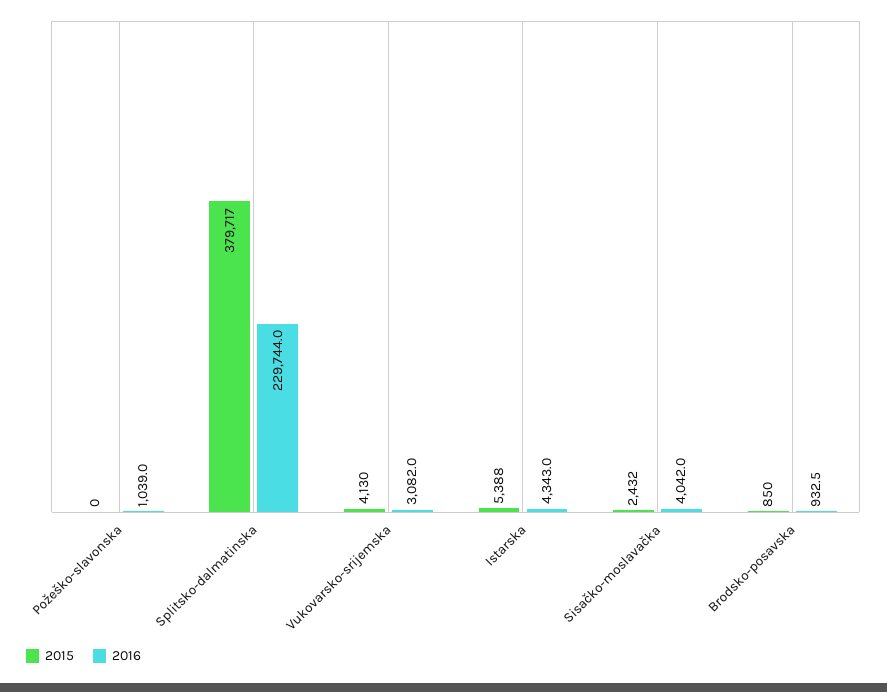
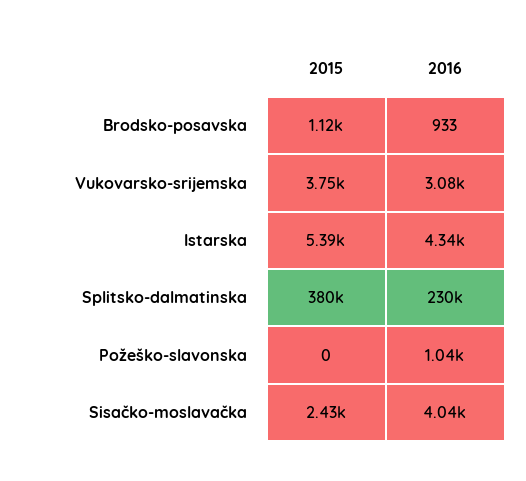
  {
    "2015": {
      "Požeško-slavonska": 0,
      "Splitsko-dalmatinska": 379717,
-     "Vukovarsko-srijemska": 4130,
+     "Vukovarsko-srijemska": 3750,
      "Istarska": 5388,
      "Sisačko-moslavačka": 2432,
-     "Brodsko-posavska": 850
+     "Brodsko-posavska": 1120
    },
    "2016": {
      "Požeško-slavonska": 1039,
      "Splitsko-dalmatinska": 229744,
      "Vukovarsko-srijemska": 3082,
      "Istarska": 4343,
      "Sisačko-moslavačka": 4042,
      "Brodsko-posavska": 932.5
    }
  }

